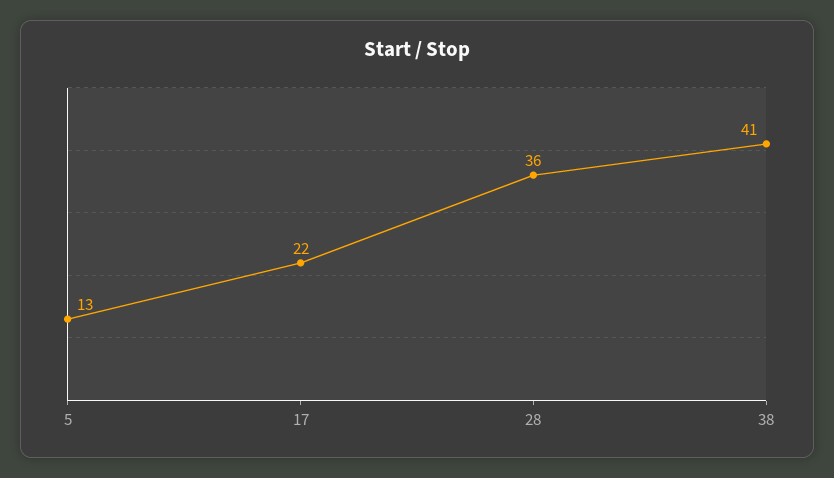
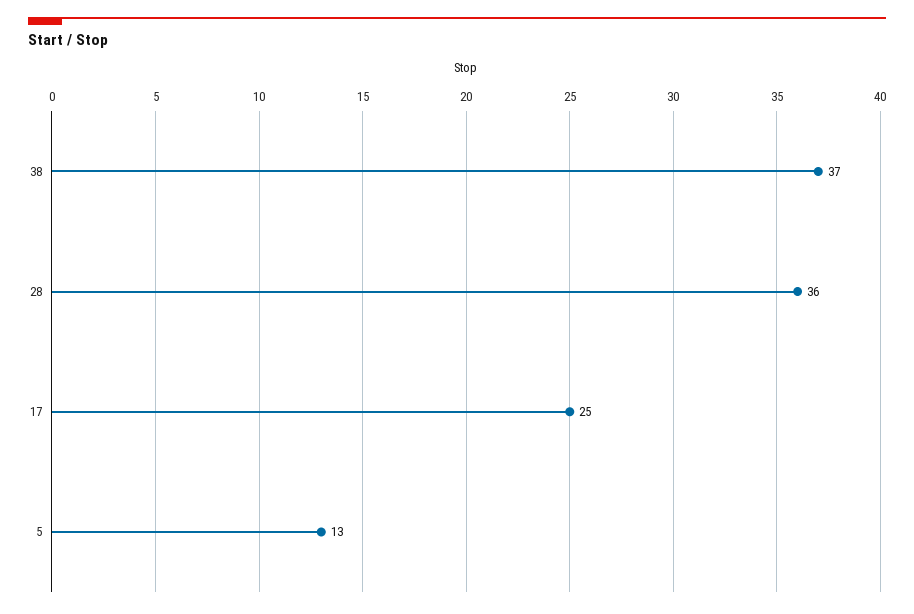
  {
    "5": 13,
-   "17": 22,
+   "17": 25,
    "28": 36,
-   "38": 41
+   "38": 37
  }

